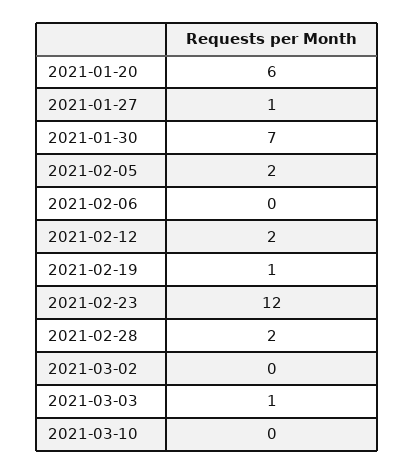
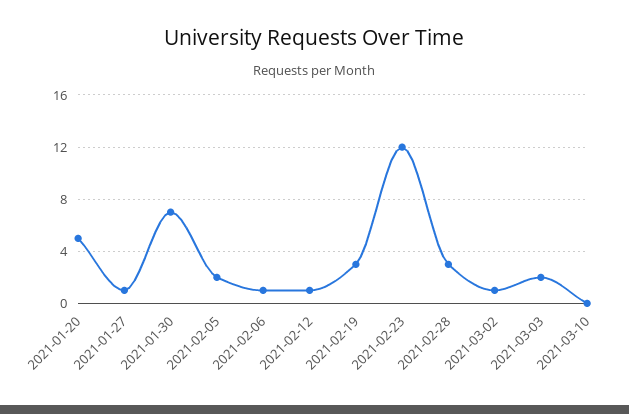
  {
-   "2021-01-20": 6,
+   "2021-01-20": 5,
    "2021-01-27": 1,
    "2021-01-30": 7,
    "2021-02-05": 2,
-   "2021-02-06": 0,
+   "2021-02-06": 1,
-   "2021-02-12": 2,
+   "2021-02-12": 1,
-   "2021-02-19": 1,
+   "2021-02-19": 3,
    "2021-02-23": 12,
-   "2021-02-28": 2,
+   "2021-02-28": 3,
-   "2021-03-02": 0,
+   "2021-03-02": 1,
-   "2021-03-03": 1,
+   "2021-03-03": 2,
    "2021-03-10": 0
  }

